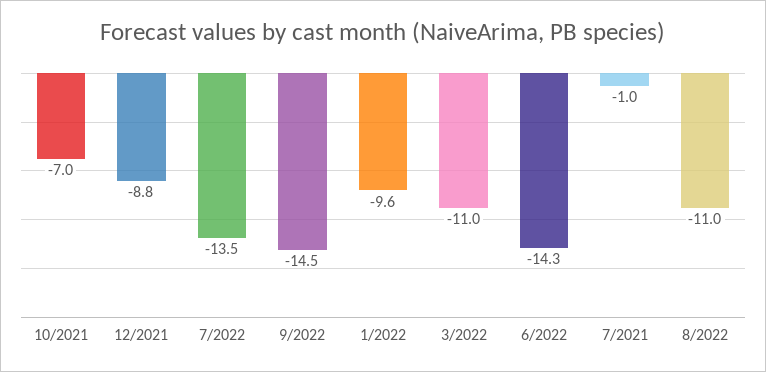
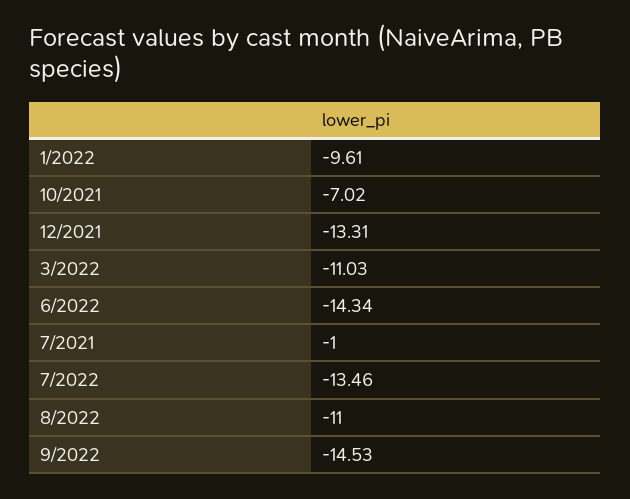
  {
    "10/2021": -7.02,
-   "12/2021": -8.8,
+   "12/2021": -13.31,
    "7/2022": -13.46,
    "9/2022": -14.53,
    "1/2022": -9.61,
    "3/2022": -11.03,
    "6/2022": -14.34,
    "7/2021": -1,
    "8/2022": -11
  }

